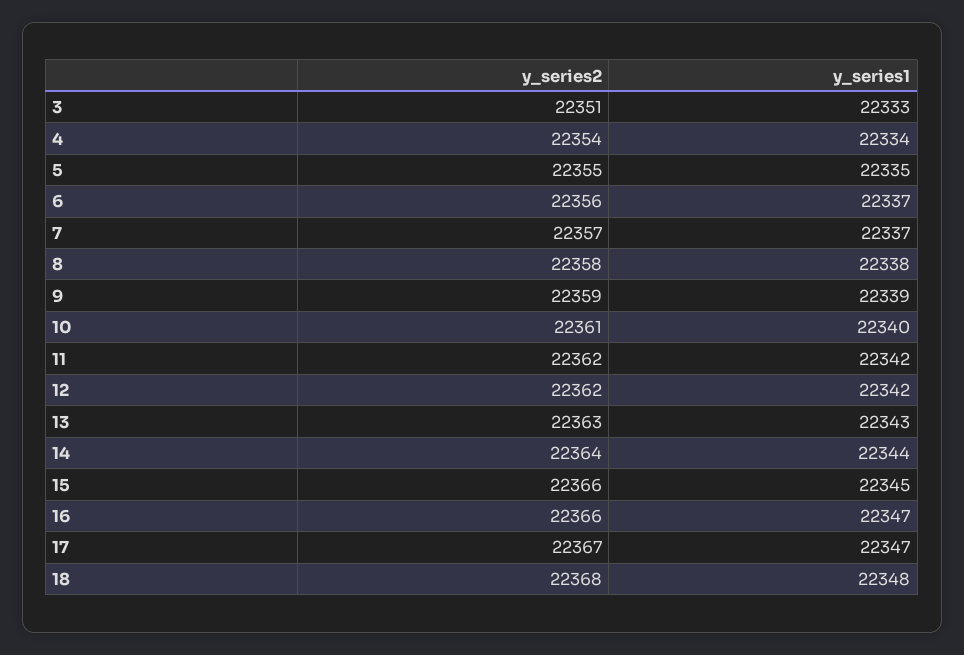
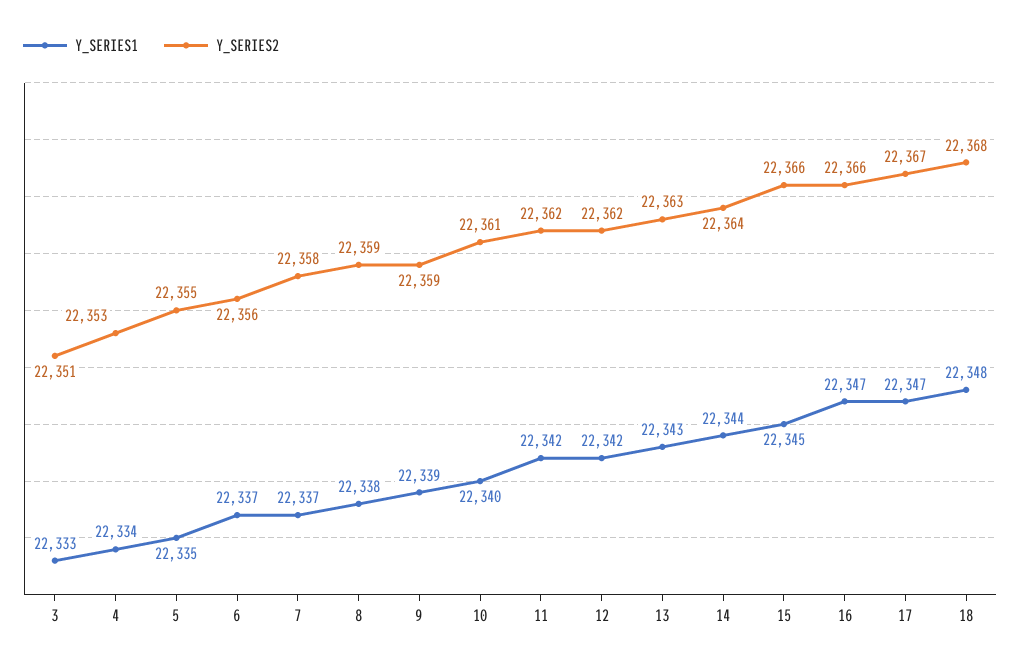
  {
    "y_series2": {
      "3": 22351,
-     "4": 22354,
+     "4": 22353,
      "5": 22355,
      "6": 22356,
-     "7": 22357,
+     "7": 22358,
-     "8": 22358,
+     "8": 22359,
      "9": 22359,
      "10": 22361,
      "11": 22362,
      "12": 22362,
      "13": 22363,
      "14": 22364,
      "15": 22366,
      "16": 22366,
      "17": 22367,
      "18": 22368
    },
    "y_series1": {
      "3": 22333,
      "4": 22334,
      "5": 22335,
      "6": 22337,
      "7": 22337,
      "8": 22338,
      "9": 22339,
      "10": 22340,
      "11": 22342,
      "12": 22342,
      "13": 22343,
      "14": 22344,
      "15": 22345,
      "16": 22347,
      "17": 22347,
      "18": 22348
    }
  }

